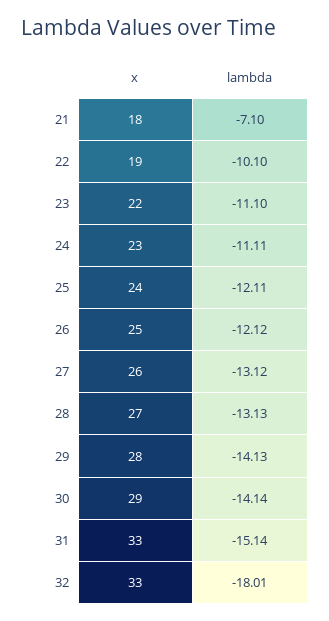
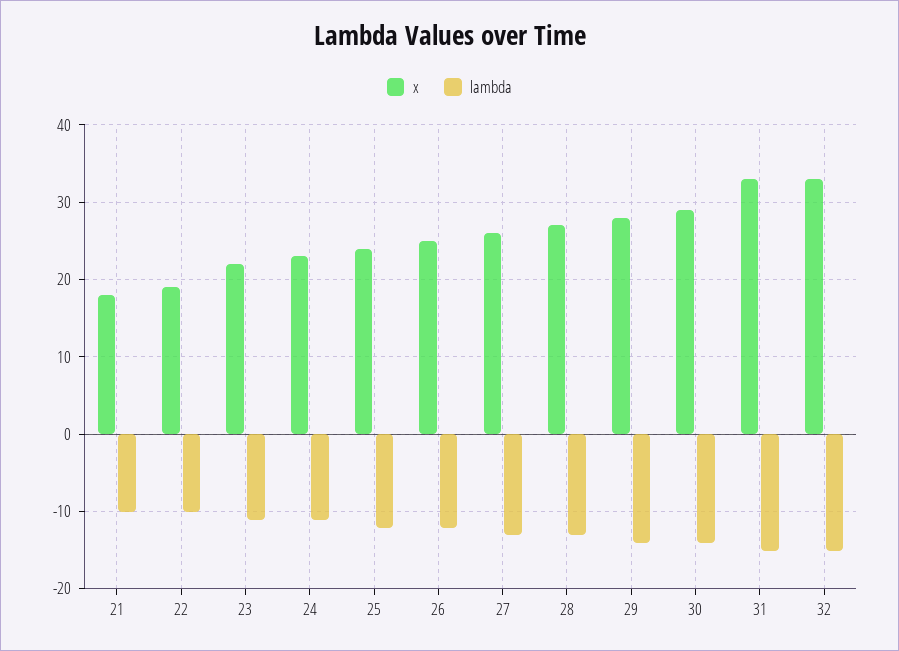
  {
    "x": {
      "21": 18,
      "22": 19,
      "23": 22,
      "24": 23,
      "25": 24,
      "26": 25,
      "27": 26,
      "28": 27,
      "29": 28,
      "30": 29,
      "31": 33,
      "32": 33
    },
    "lambda": {
-     "21": -7.1,
+     "21": -10,
      "22": -10.1,
      "23": -11.1,
      "24": -11.11,
      "25": -12.11,
      "26": -12.12,
      "27": -13.12,
      "28": -13.13,
      "29": -14.13,
      "30": -14.14,
      "31": -15.14,
-     "32": -18.01
+     "32": -15
    }
  }

